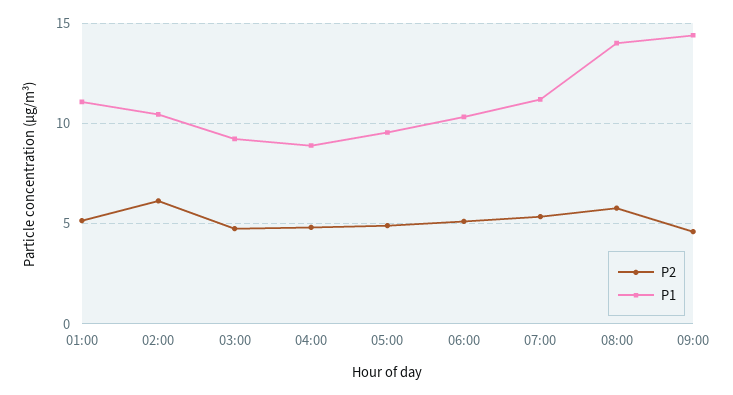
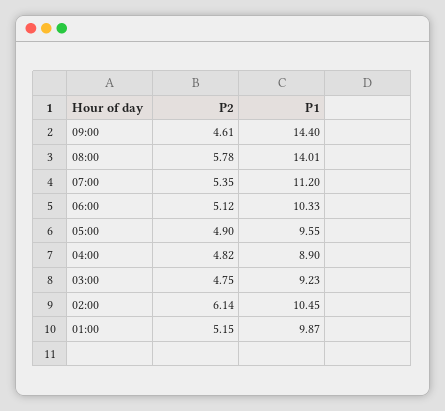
  {
    "P2": {
      "01:00": 5.15,
      "02:00": 6.14,
      "03:00": 4.75,
      "04:00": 4.82,
      "05:00": 4.9,
      "06:00": 5.12,
      "07:00": 5.35,
      "08:00": 5.78,
      "09:00": 4.61
    },
    "P1": {
-     "01:00": 11,
+     "01:00": 9.87,
      "02:00": 10.45,
      "03:00": 9.23,
      "04:00": 8.9,
      "05:00": 9.55,
      "06:00": 10.33,
      "07:00": 11.2,
      "08:00": 14.01,
      "09:00": 14.4
    }
  }

